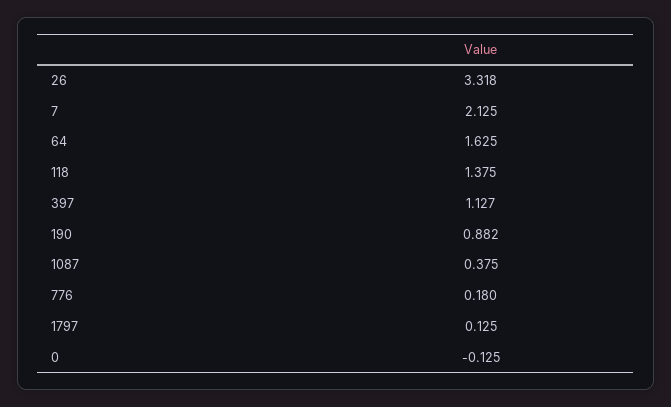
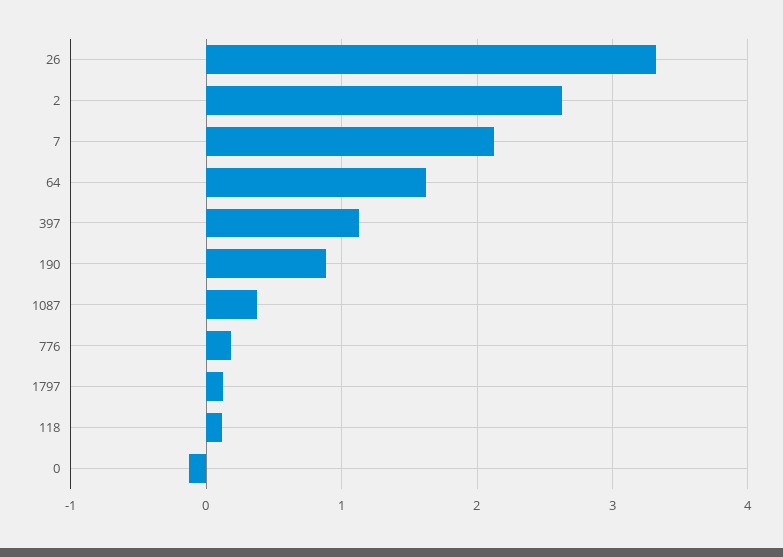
  {
    "26": 3.318,
    "7": 2.125,
    "64": 1.625,
-   "118": 1.375,
+   "118": 0.1,
    "397": 1.127,
    "190": 0.882,
    "1087": 0.375,
    "776": 0.18,
    "1797": 0.125,
-   "0": -0.125
+   "0": -0.125,
+   "2": 2.6
  }

